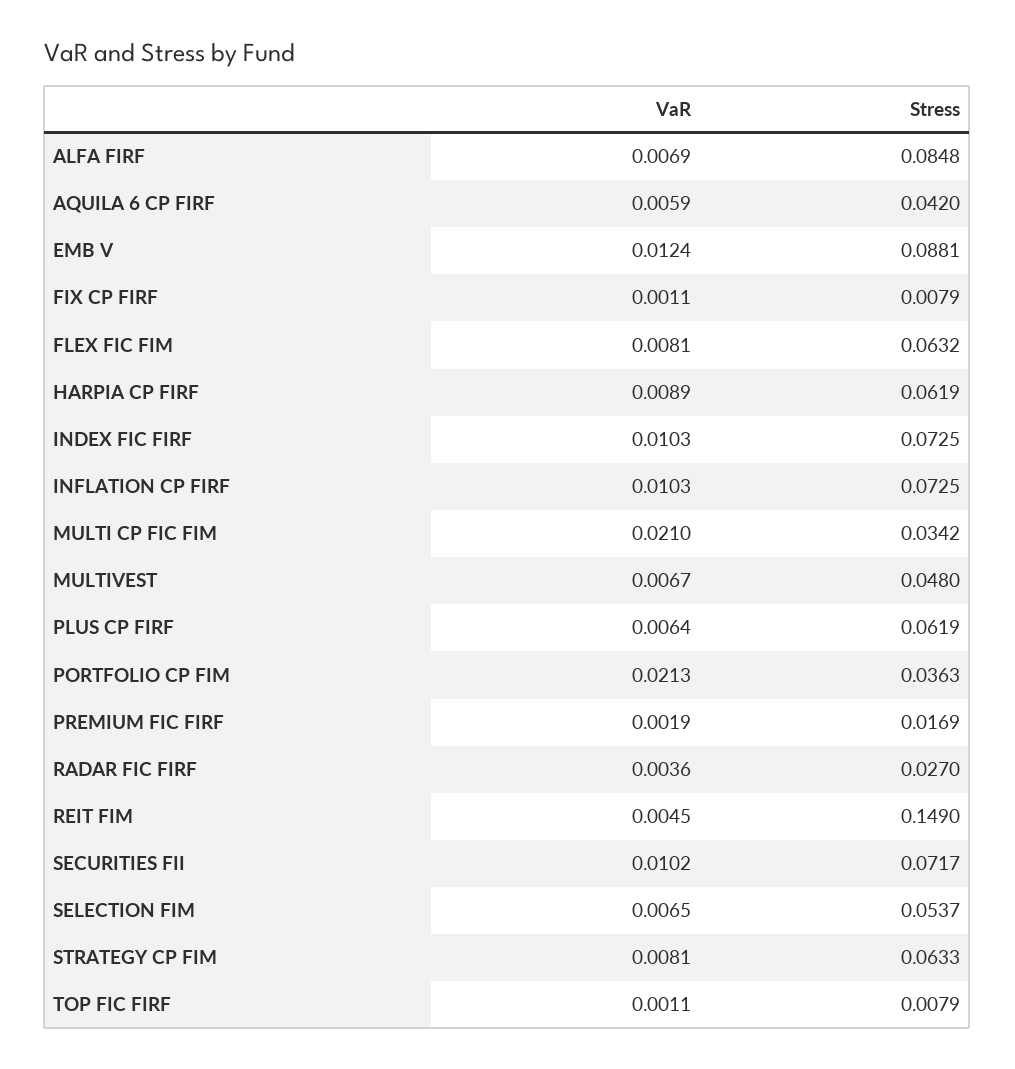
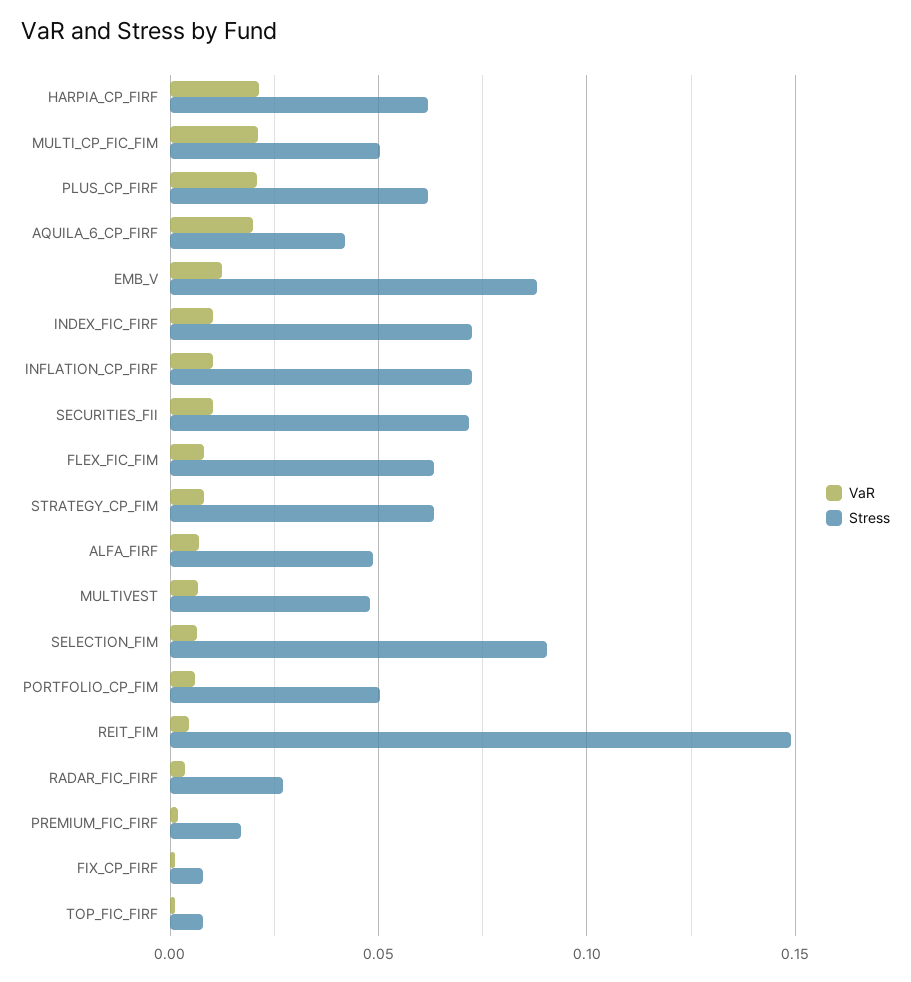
  {
    "VaR": {
      "ALFA FIRF": 0.0069,
-     "AQUILA 6 CP FIRF": 0.0059,
+     "AQUILA 6 CP FIRF": 0.02,
      "EMB V": 0.0124,
      "FIX CP FIRF": 0.0011,
      "FLEX FIC FIM": 0.0081,
-     "HARPIA CP FIRF": 0.0089,
+     "HARPIA CP FIRF": 0.02,
      "INDEX FIC FIRF": 0.0103,
      "INFLATION CP FIRF": 0.0103,
      "MULTI CP FIC FIM": 0.021,
      "MULTIVEST": 0.0067,
-     "PLUS CP FIRF": 0.0064,
+     "PLUS CP FIRF": 0.02,
-     "PORTFOLIO CP FIM": 0.0213,
+     "PORTFOLIO CP FIM": 0.005,
      "PREMIUM FIC FIRF": 0.0019,
      "RADAR FIC FIRF": 0.0036,
      "REIT FIM": 0.0045,
      "SECURITIES FII": 0.0102,
      "SELECTION FIM": 0.0065,
      "STRATEGY CP FIM": 0.0081,
      "TOP FIC FIRF": 0.0011
    },
    "Stress": {
-     "ALFA FIRF": 0.0848,
+     "ALFA FIRF": 0.05,
      "AQUILA 6 CP FIRF": 0.042,
      "EMB V": 0.0881,
      "FIX CP FIRF": 0.0079,
      "FLEX FIC FIM": 0.0632,
      "HARPIA CP FIRF": 0.0619,
      "INDEX FIC FIRF": 0.0725,
      "INFLATION CP FIRF": 0.0725,
-     "MULTI CP FIC FIM": 0.0342,
+     "MULTI CP FIC FIM": 0.05,
      "MULTIVEST": 0.048,
      "PLUS CP FIRF": 0.0619,
-     "PORTFOLIO CP FIM": 0.0363,
+     "PORTFOLIO CP FIM": 0.05,
      "PREMIUM FIC FIRF": 0.0169,
      "RADAR FIC FIRF": 0.027,
      "REIT FIM": 0.149,
      "SECURITIES FII": 0.0717,
-     "SELECTION FIM": 0.0537,
+     "SELECTION FIM": 0.09,
      "STRATEGY CP FIM": 0.0633,
      "TOP FIC FIRF": 0.0079
    }
  }

